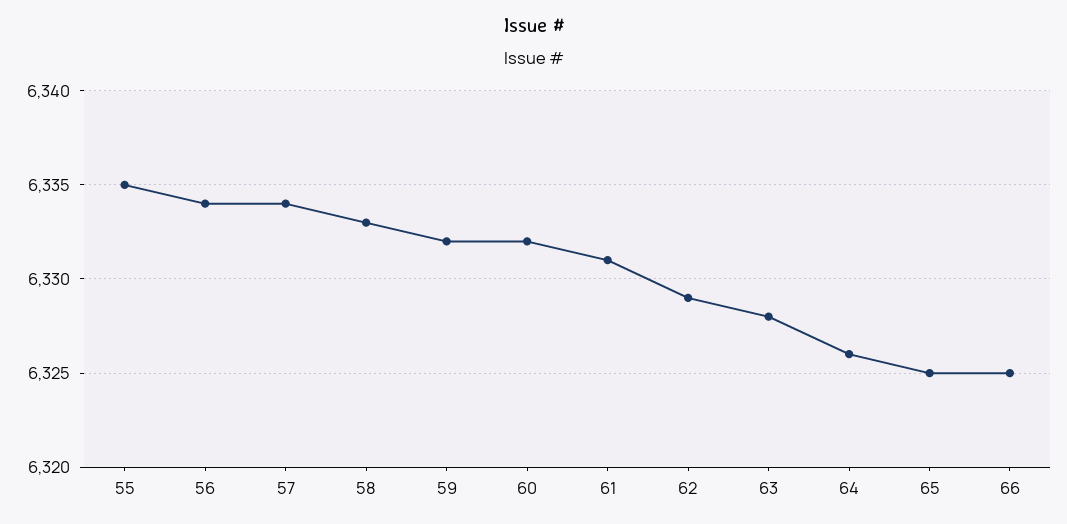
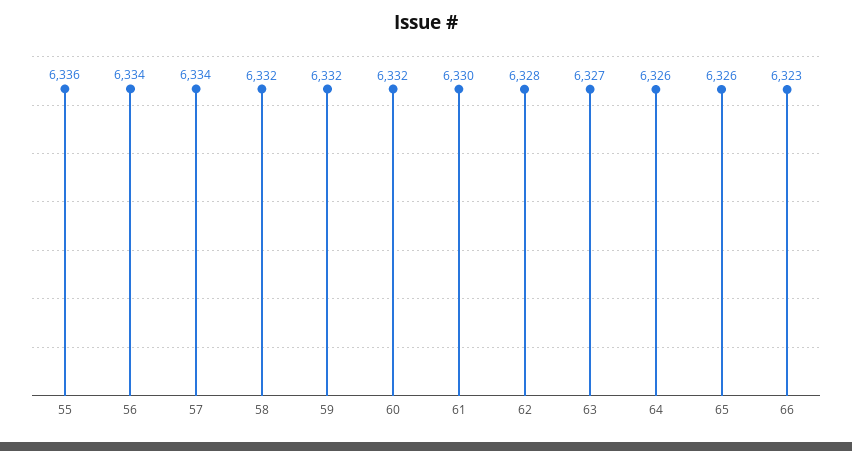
  {
-   "55": 6335,
+   "55": 6336,
    "56": 6334,
    "57": 6334,
-   "58": 6333,
+   "58": 6332,
    "59": 6332,
    "60": 6332,
-   "61": 6331,
+   "61": 6330,
-   "62": 6329,
+   "62": 6328,
-   "63": 6328,
+   "63": 6327,
    "64": 6326,
-   "65": 6325,
+   "65": 6326,
-   "66": 6325
+   "66": 6323
  }

